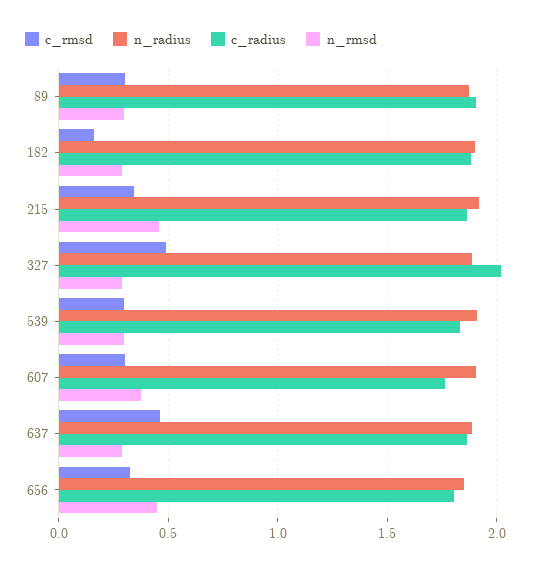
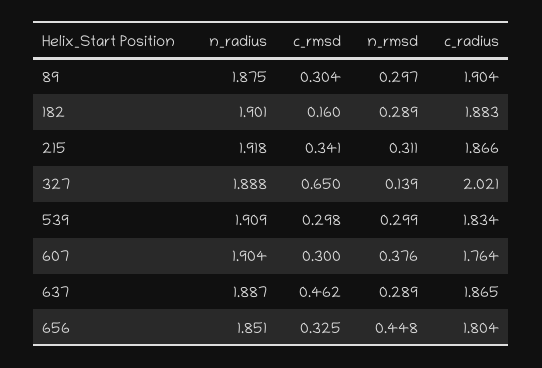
  {
    "c_rmsd": {
      "89": 0.304,
      "182": 0.16,
      "215": 0.341,
-     "327": 0.5,
+     "327": 0.65,
      "539": 0.298,
      "607": 0.3,
      "637": 0.462,
      "656": 0.325
    },
    "n_radius": {
      "89": 1.875,
      "182": 1.901,
      "215": 1.918,
      "327": 1.888,
      "539": 1.909,
      "607": 1.904,
      "637": 1.887,
      "656": 1.851
    },
    "c_radius": {
      "89": 1.904,
      "182": 1.883,
      "215": 1.866,
      "327": 2.021,
      "539": 1.834,
      "607": 1.764,
      "637": 1.865,
      "656": 1.804
    },
    "n_rmsd": {
      "89": 0.297,
      "182": 0.289,
-     "215": 0.45,
+     "215": 0.311,
-     "327": 0.3,
+     "327": 0.139,
      "539": 0.299,
      "607": 0.376,
      "637": 0.289,
      "656": 0.448
    }
  }

